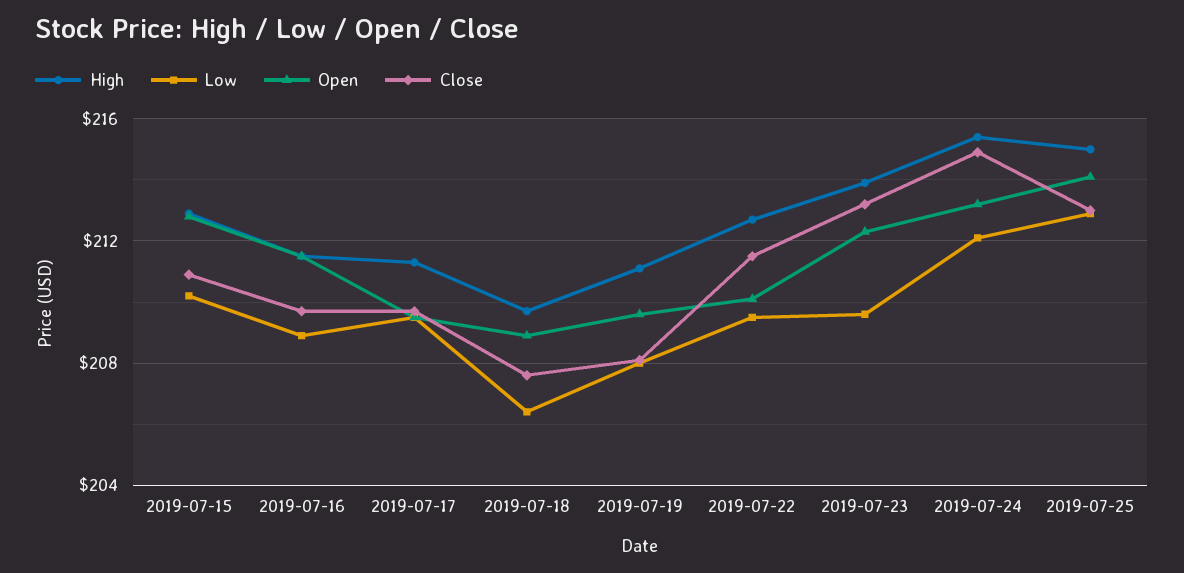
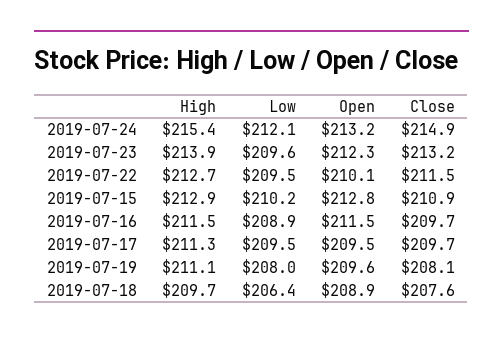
  {
    "High": {
      "2019-07-15": 212.9,
      "2019-07-16": 211.5,
      "2019-07-17": 211.3,
      "2019-07-18": 209.7,
      "2019-07-19": 211.1,
      "2019-07-22": 212.7,
      "2019-07-23": 213.9,
-     "2019-07-24": 215.4,
+     "2019-07-24": 215.4
-     "2019-07-25": 215
    },
    "Low": {
      "2019-07-15": 210.2,
      "2019-07-16": 208.9,
      "2019-07-17": 209.5,
      "2019-07-18": 206.4,
      "2019-07-19": 208,
      "2019-07-22": 209.5,
      "2019-07-23": 209.6,
-     "2019-07-24": 212.1,
+     "2019-07-24": 212.1
-     "2019-07-25": 213
    },
    "Open": {
      "2019-07-15": 212.8,
      "2019-07-16": 211.5,
      "2019-07-17": 209.5,
      "2019-07-18": 208.9,
      "2019-07-19": 209.6,
      "2019-07-22": 210.1,
      "2019-07-23": 212.3,
-     "2019-07-24": 213.2,
+     "2019-07-24": 213.2
-     "2019-07-25": 214
    },
    "Close": {
      "2019-07-15": 210.9,
      "2019-07-16": 209.7,
      "2019-07-17": 209.7,
      "2019-07-18": 207.6,
      "2019-07-19": 208.1,
      "2019-07-22": 211.5,
      "2019-07-23": 213.2,
-     "2019-07-24": 214.9,
+     "2019-07-24": 214.9
-     "2019-07-25": 213
    }
  }

